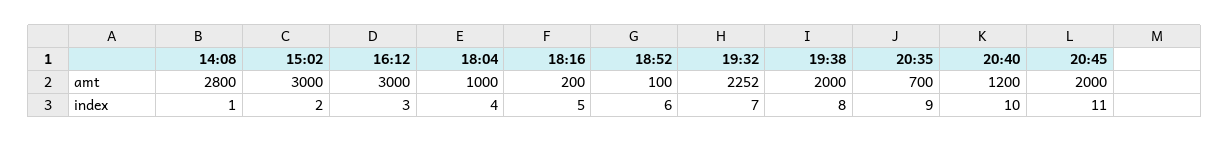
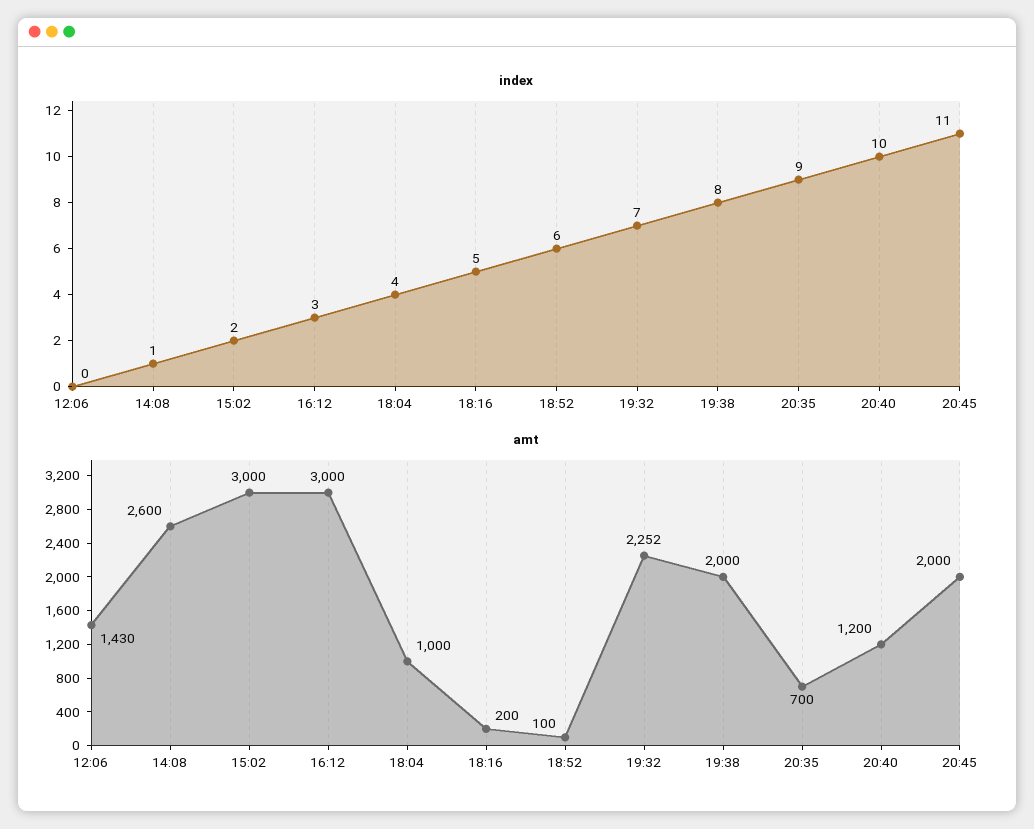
  {
    "amt": {
-     "14:08": 2800,
+     "14:08": 2600,
      "15:02": 3000,
      "16:12": 3000,
      "18:04": 1000,
      "18:16": 200,
      "18:52": 100,
      "19:32": 2252,
      "19:38": 2000,
      "20:35": 700,
      "20:40": 1200,
-     "20:45": 2000
+     "20:45": 2000,
+     "12:06": 1430
    },
    "index": {
      "14:08": 1,
      "15:02": 2,
      "16:12": 3,
      "18:04": 4,
      "18:16": 5,
      "18:52": 6,
      "19:32": 7,
      "19:38": 8,
      "20:35": 9,
      "20:40": 10,
-     "20:45": 11
+     "20:45": 11,
+     "12:06": 0
    }
  }

